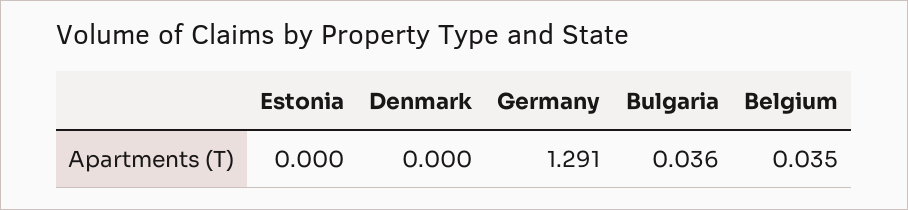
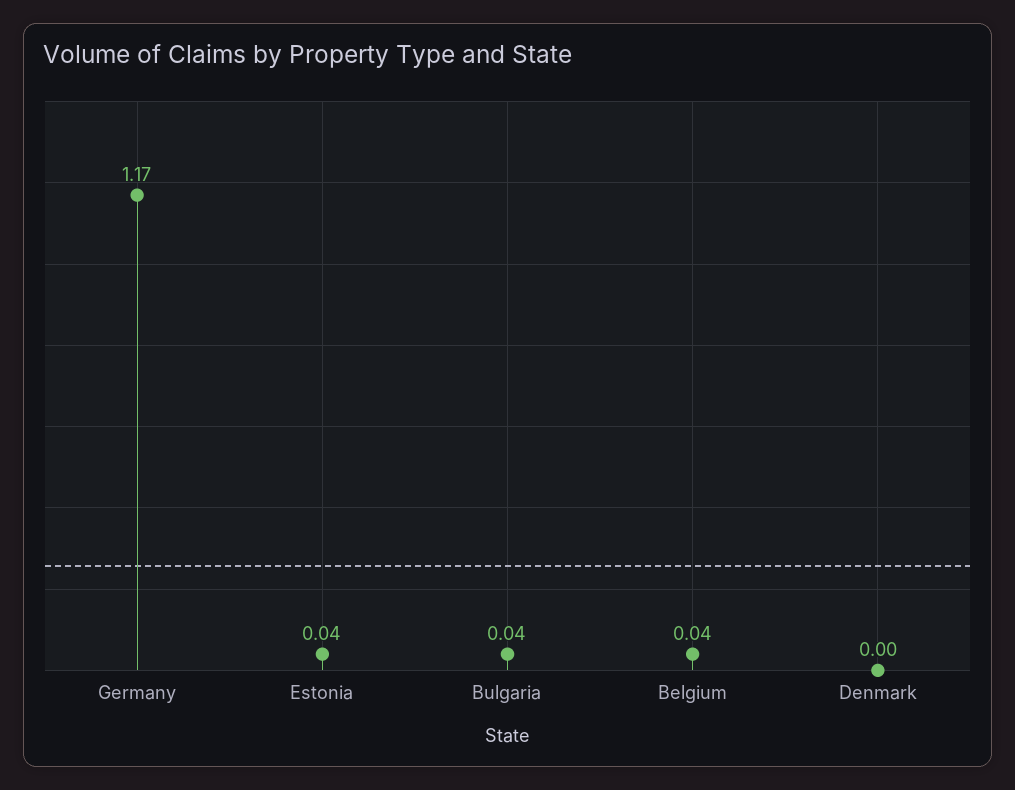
  {
-   "Estonia": 0,
+   "Estonia": 0.04,
    "Denmark": 0,
-   "Germany": 1.291,
+   "Germany": 1.17,
    "Bulgaria": 0.036,
    "Belgium": 0.035
  }

